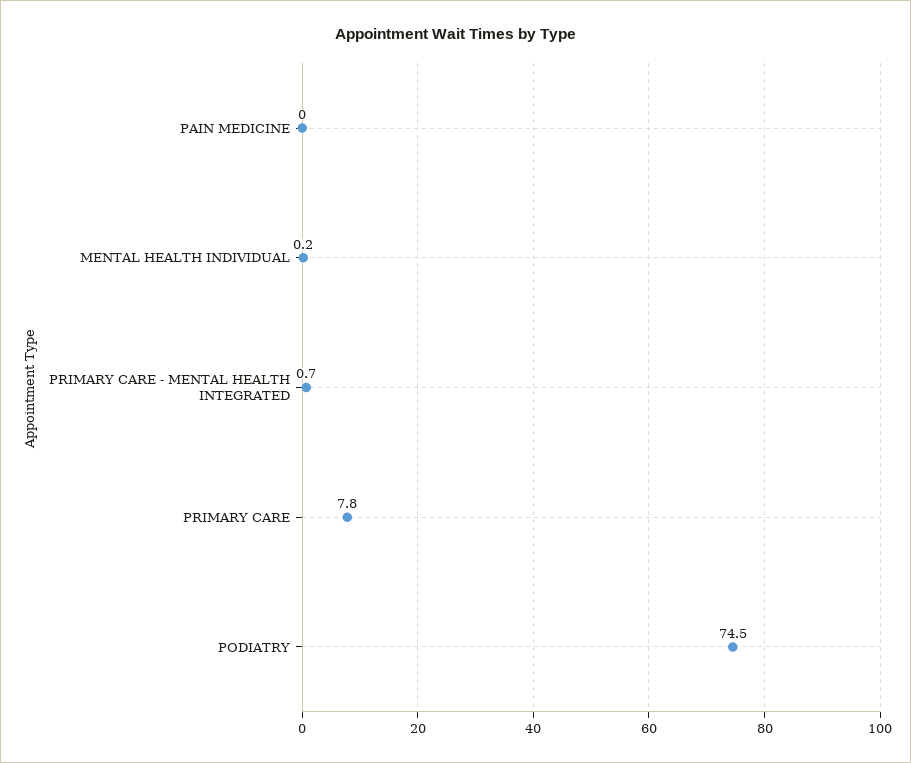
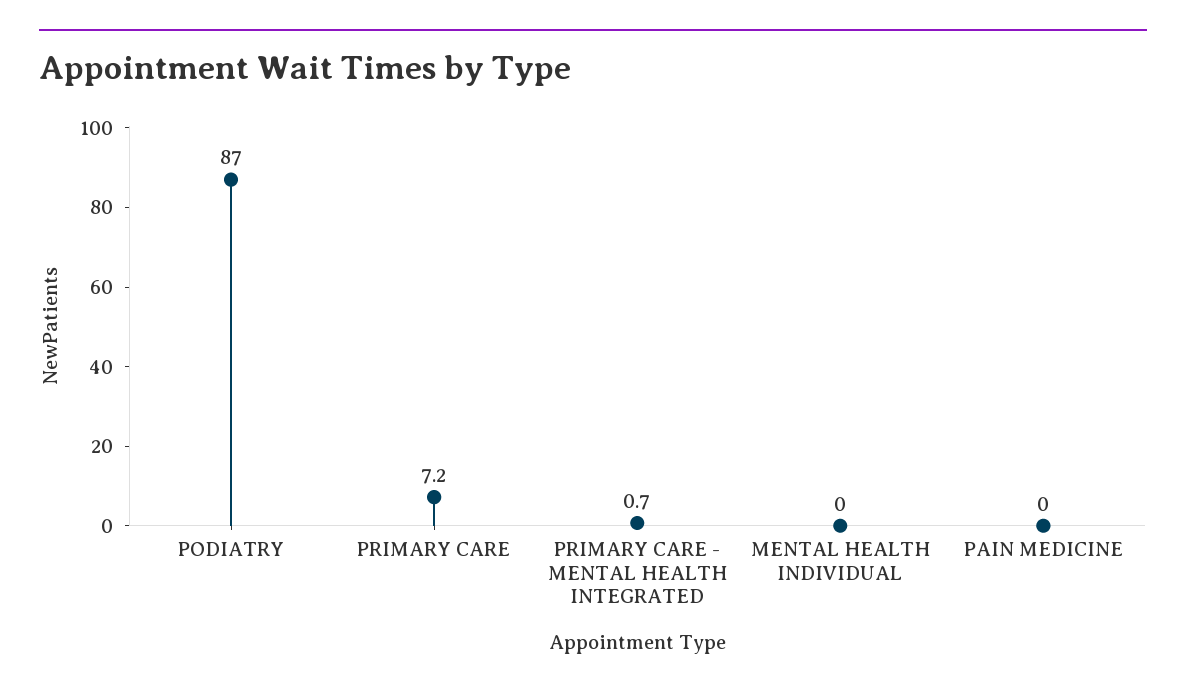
  {
    "PAIN MEDICINE": 0,
-   "MENTAL HEALTH INDIVIDUAL": 0.2,
+   "MENTAL HEALTH INDIVIDUAL": 0,
    "PRIMARY CARE - MENTAL HEALTH INTEGRATED": 0.7,
-   "PRIMARY CARE": 7.8,
+   "PRIMARY CARE": 7.2,
-   "PODIATRY": 74.5
+   "PODIATRY": 87
  }

